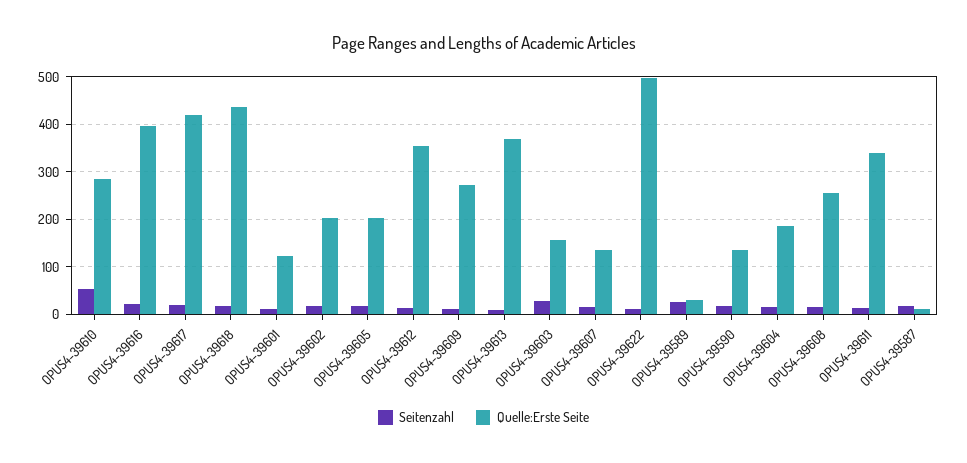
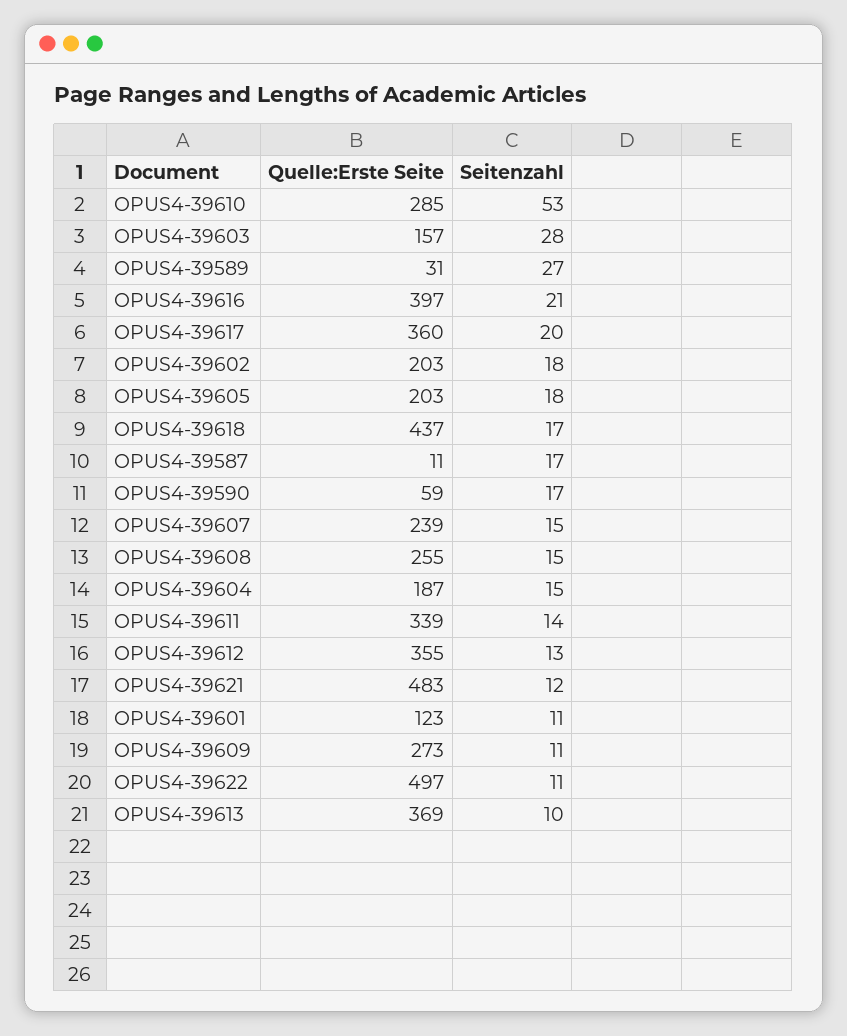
  {
    "Seitenzahl": {
      "OPUS4-39610": 53,
      "OPUS4-39616": 21,
      "OPUS4-39617": 20,
      "OPUS4-39618": 17,
      "OPUS4-39601": 11,
      "OPUS4-39602": 18,
      "OPUS4-39605": 18,
      "OPUS4-39612": 13,
      "OPUS4-39609": 11,
      "OPUS4-39613": 10,
      "OPUS4-39603": 28,
      "OPUS4-39607": 15,
      "OPUS4-39622": 11,
      "OPUS4-39589": 27,
      "OPUS4-39590": 17,
      "OPUS4-39604": 15,
      "OPUS4-39608": 15,
      "OPUS4-39611": 14,
-     "OPUS4-39587": 17
+     "OPUS4-39587": 17,
+     "OPUS4-39621": 12
    },
    "Quelle:Erste Seite": {
      "OPUS4-39610": 285,
      "OPUS4-39616": 397,
-     "OPUS4-39617": 420,
+     "OPUS4-39617": 360,
      "OPUS4-39618": 437,
      "OPUS4-39601": 123,
      "OPUS4-39602": 203,
      "OPUS4-39605": 203,
      "OPUS4-39612": 355,
      "OPUS4-39609": 273,
      "OPUS4-39613": 369,
      "OPUS4-39603": 157,
-     "OPUS4-39607": 140,
+     "OPUS4-39607": 239,
      "OPUS4-39622": 497,
      "OPUS4-39589": 31,
-     "OPUS4-39590": 140,
+     "OPUS4-39590": 59,
      "OPUS4-39604": 187,
      "OPUS4-39608": 255,
      "OPUS4-39611": 339,
-     "OPUS4-39587": 11
+     "OPUS4-39587": 11,
+     "OPUS4-39621": 483
    }
  }

